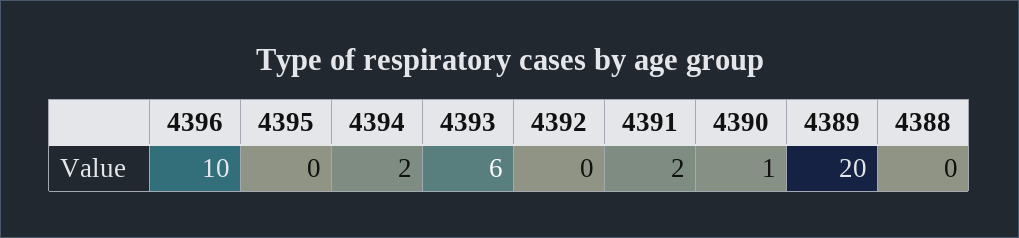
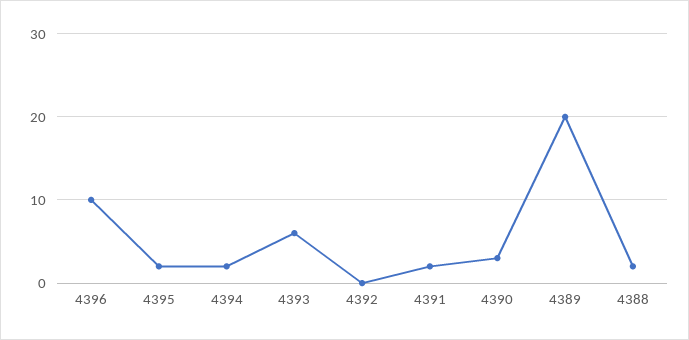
  {
    "4396": 10,
-   "4395": 0,
+   "4395": 2,
    "4394": 2,
    "4393": 6,
    "4392": 0,
    "4391": 2,
-   "4390": 1,
+   "4390": 3,
    "4389": 20,
-   "4388": 0
+   "4388": 2
  }

